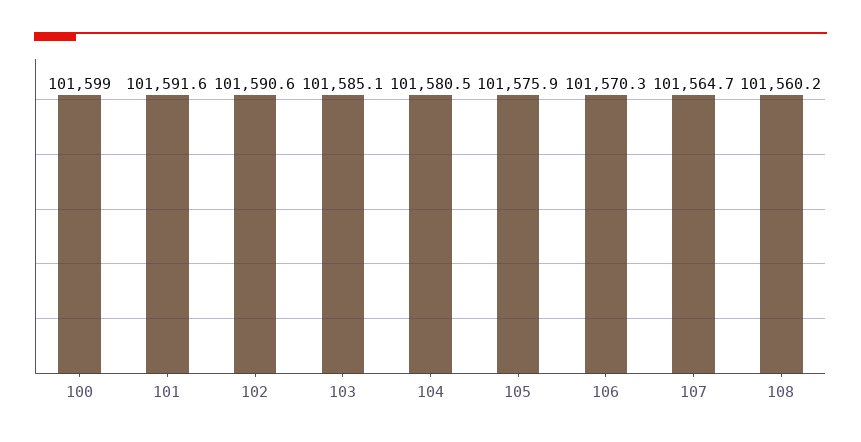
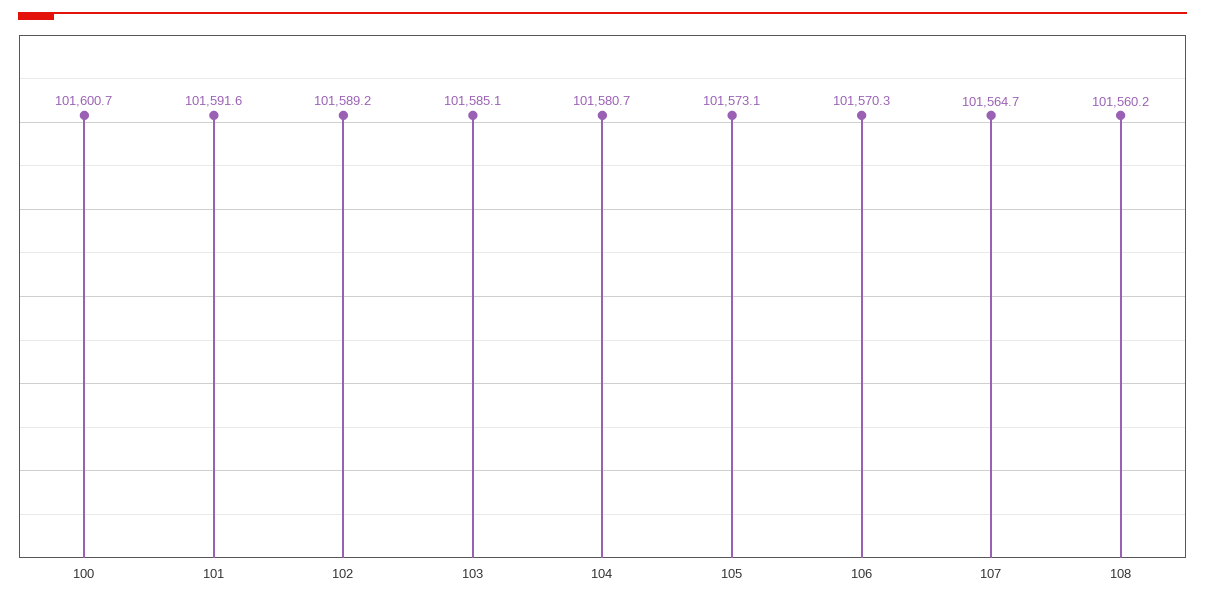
  {
-   "100": 101599,
+   "100": 101600.7,
    "101": 101591.6,
-   "102": 101590.6,
+   "102": 101589.2,
    "103": 101585.1,
-   "104": 101580.5,
+   "104": 101580.7,
-   "105": 101575.9,
+   "105": 101573.1,
    "106": 101570.3,
    "107": 101564.7,
    "108": 101560.2
  }

